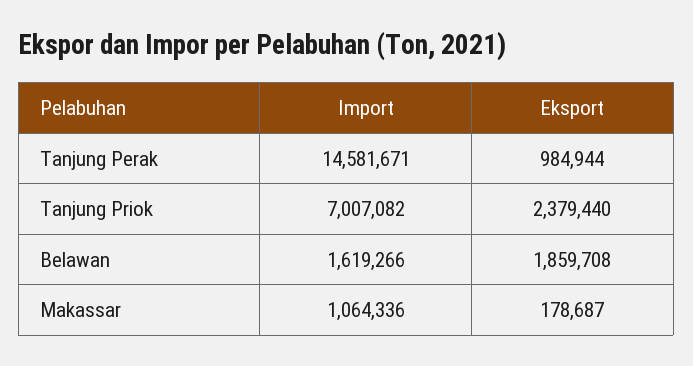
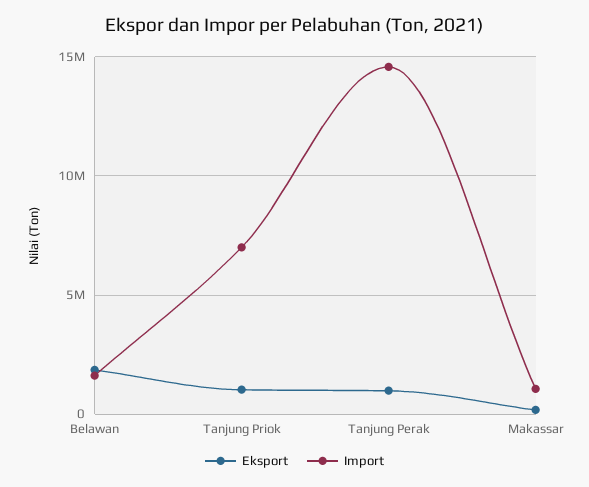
  {
    "Import": {
      "Tanjung Perak": 14581671,
      "Tanjung Priok": 7007082,
      "Belawan": 1619266,
      "Makassar": 1064336
    },
    "Eksport": {
      "Tanjung Perak": 984944,
-     "Tanjung Priok": 2379440,
+     "Tanjung Priok": 1000000,
      "Belawan": 1859708,
      "Makassar": 178687
    }
  }

